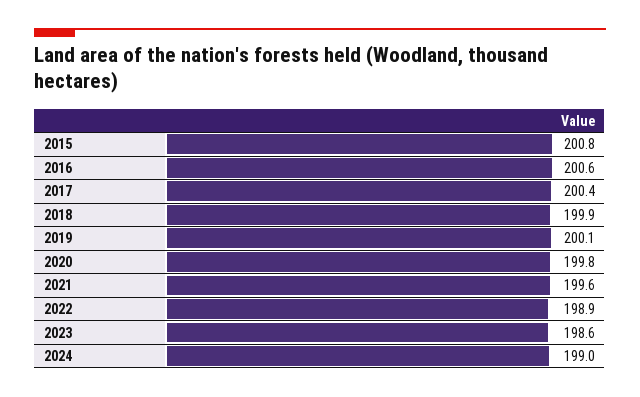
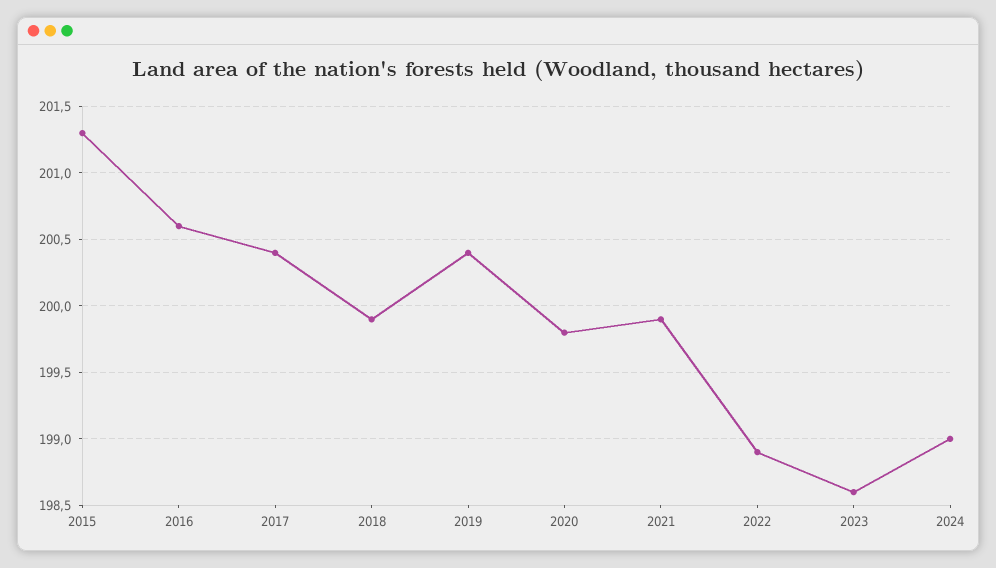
  {
-   "2015": 200.8,
+   "2015": 201.3,
    "2016": 200.6,
    "2017": 200.4,
    "2018": 199.9,
-   "2019": 200.1,
+   "2019": 200.4,
    "2020": 199.8,
-   "2021": 199.6,
+   "2021": 199.9,
    "2022": 198.9,
    "2023": 198.6,
    "2024": 199
  }

